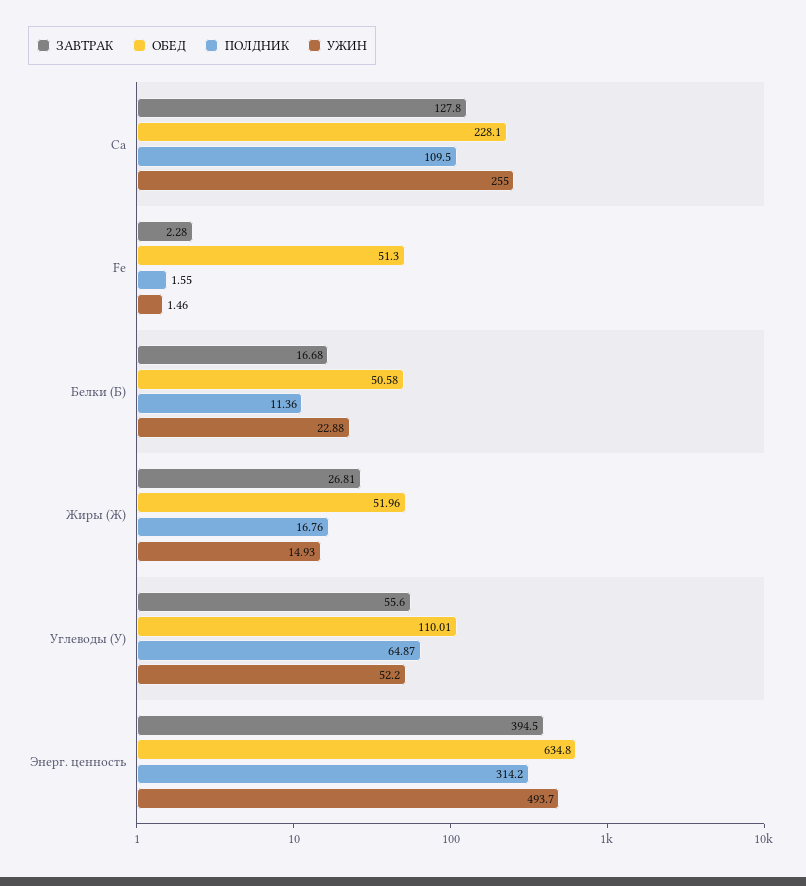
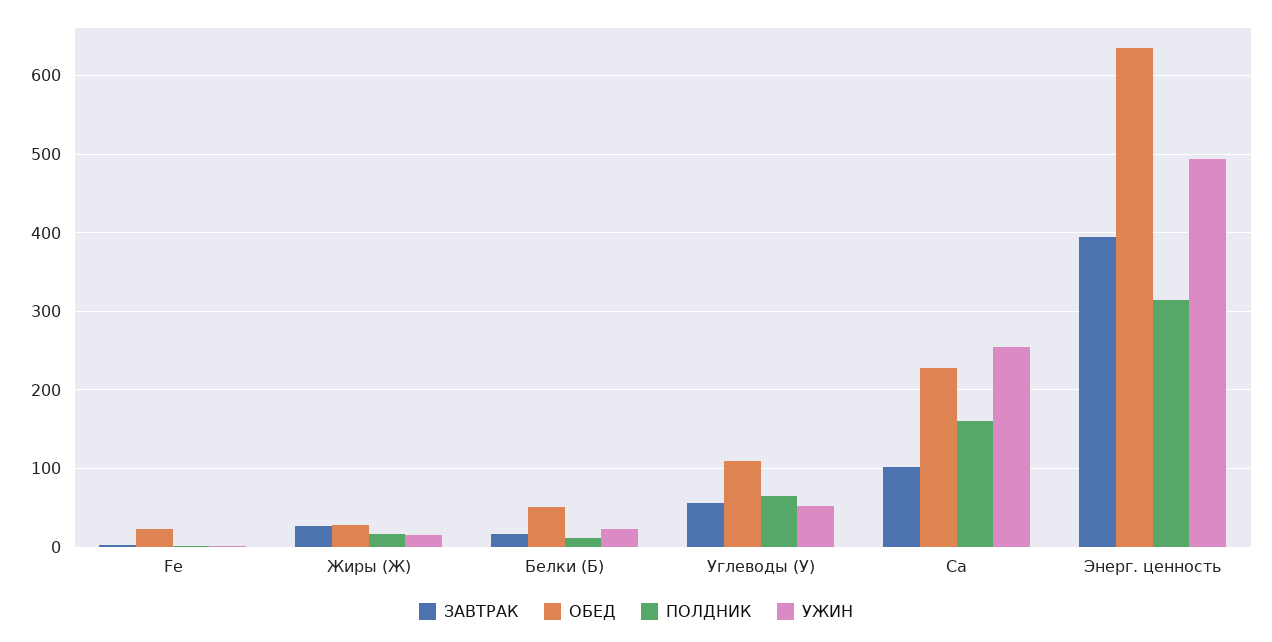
  {
    "ЗАВТРАК": {
-     "Ca": 127.8,
+     "Ca": 100,
      "Fe": 2.28,
      "Белки (Б)": 16.68,
      "Жиры (Ж)": 26.81,
      "Углеводы (У)": 55.6,
      "Энерг. ценность": 394.5
    },
    "ОБЕД": {
      "Ca": 228.1,
-     "Fe": 51.3,
+     "Fe": 20,
      "Белки (Б)": 50.58,
-     "Жиры (Ж)": 51.96,
+     "Жиры (Ж)": 30,
      "Углеводы (У)": 110.01,
      "Энерг. ценность": 634.8
    },
    "ПОЛДНИК": {
-     "Ca": 109.5,
+     "Ca": 160,
      "Fe": 1.55,
      "Белки (Б)": 11.36,
      "Жиры (Ж)": 16.76,
      "Углеводы (У)": 64.87,
      "Энерг. ценность": 314.2
    },
    "УЖИН": {
      "Ca": 255,
      "Fe": 1.46,
      "Белки (Б)": 22.88,
      "Жиры (Ж)": 14.93,
      "Углеводы (У)": 52.2,
      "Энерг. ценность": 493.7
    }
  }

